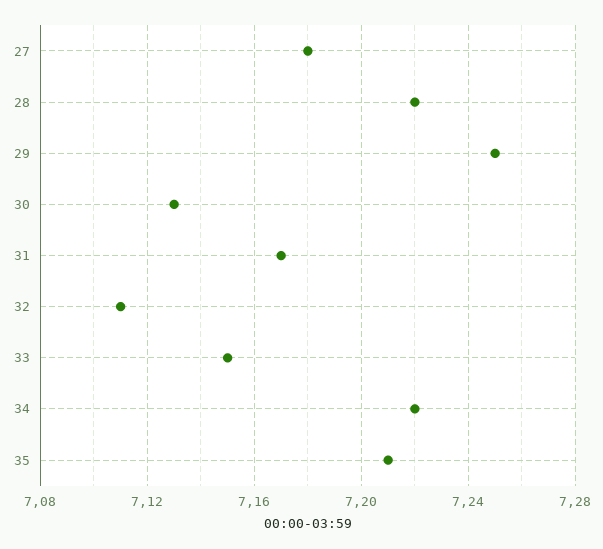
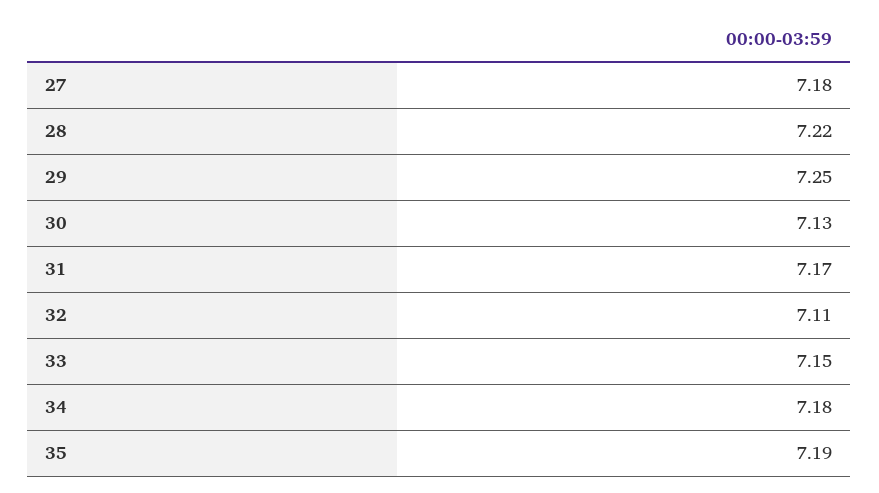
  {
    "27": 7.18,
    "28": 7.22,
    "29": 7.25,
    "30": 7.13,
    "31": 7.17,
    "32": 7.11,
    "33": 7.15,
-   "34": 7.22,
+   "34": 7.18,
-   "35": 7.21
+   "35": 7.19
  }

